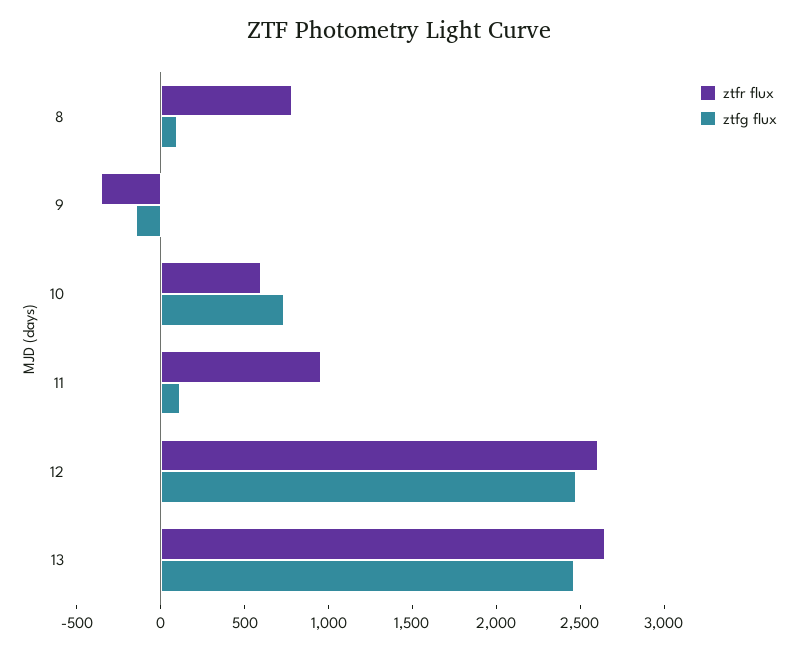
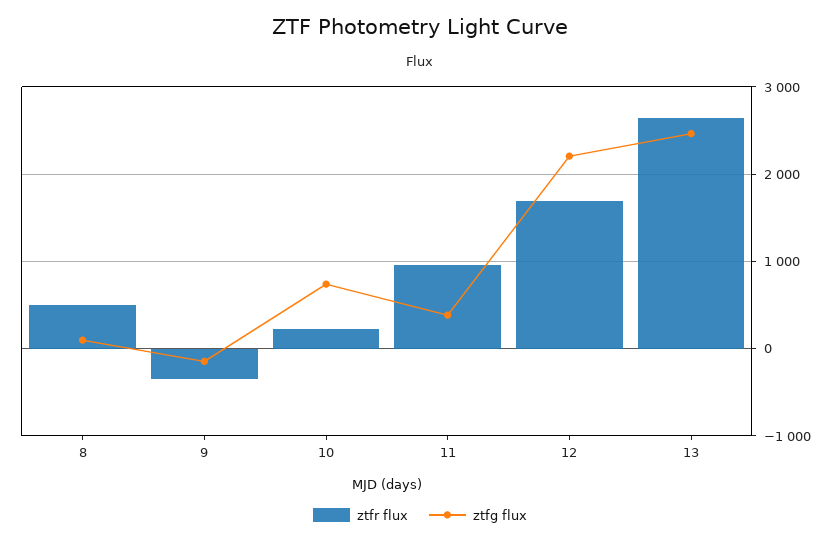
  {
    "ztfr flux": {
-     "8": 800,
+     "8": 500,
      "9": -400,
-     "10": 600,
+     "10": 200,
      "11": 1000,
-     "12": 2600,
+     "12": 1700,
      "13": 2600
    },
    "ztfg flux": {
      "8": 100,
      "9": -100,
      "10": 700,
-     "11": 100,
+     "11": 400,
-     "12": 2500,
+     "12": 2200,
      "13": 2500
    }
  }

